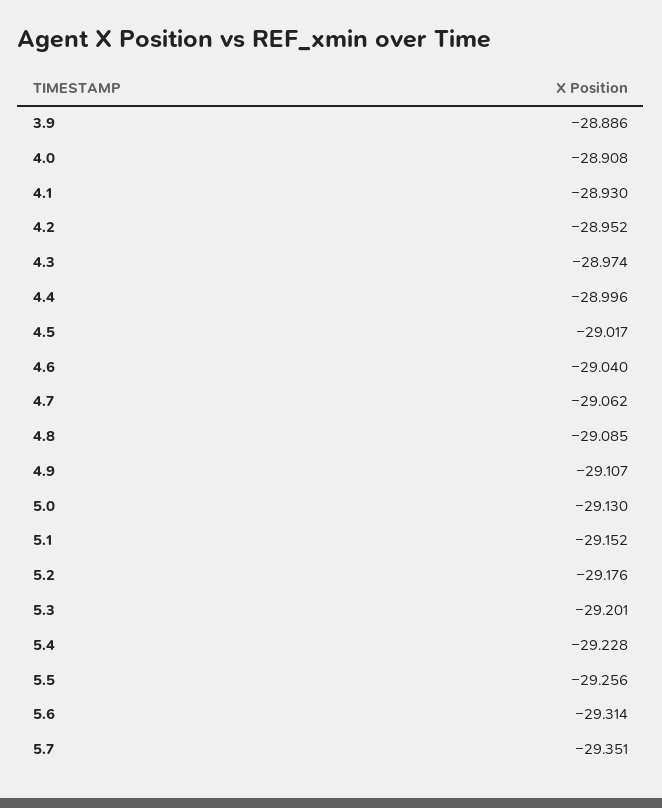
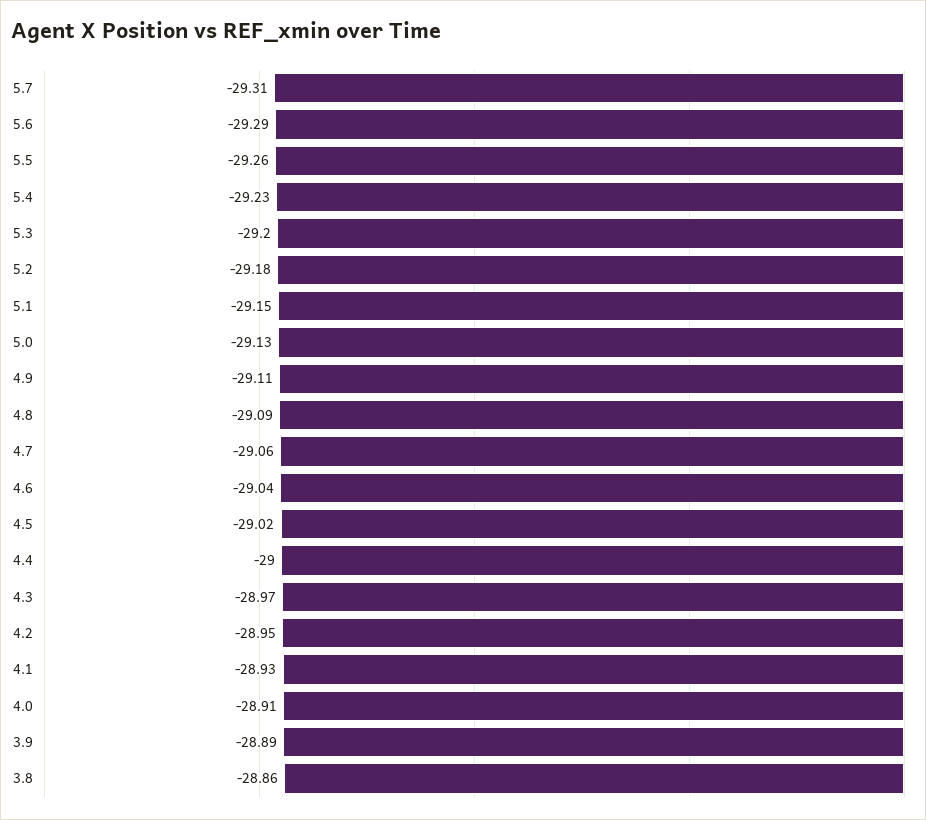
  {
    "3.9": -28.886,
    "4.0": -28.908,
    "4.1": -28.93,
    "4.2": -28.952,
    "4.3": -28.974,
    "4.4": -28.996,
    "4.5": -29.017,
    "4.6": -29.04,
    "4.7": -29.062,
    "4.8": -29.085,
    "4.9": -29.107,
    "5.0": -29.13,
    "5.1": -29.152,
    "5.2": -29.176,
    "5.3": -29.201,
    "5.4": -29.228,
    "5.5": -29.256,
-   "5.6": -29.314,
+   "5.6": -29.29,
-   "5.7": -29.351
+   "5.7": -29.31,
+   "3.8": -28.86
  }

